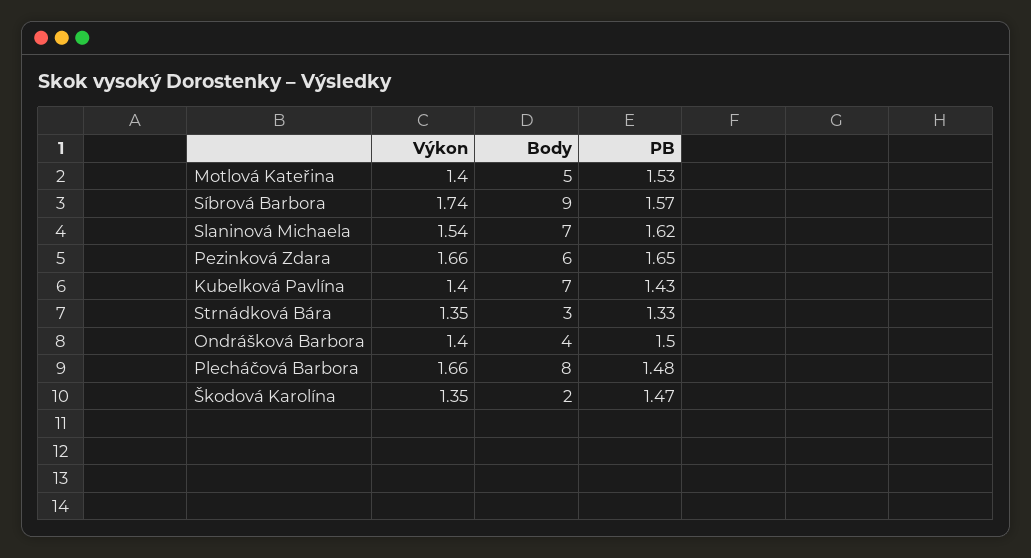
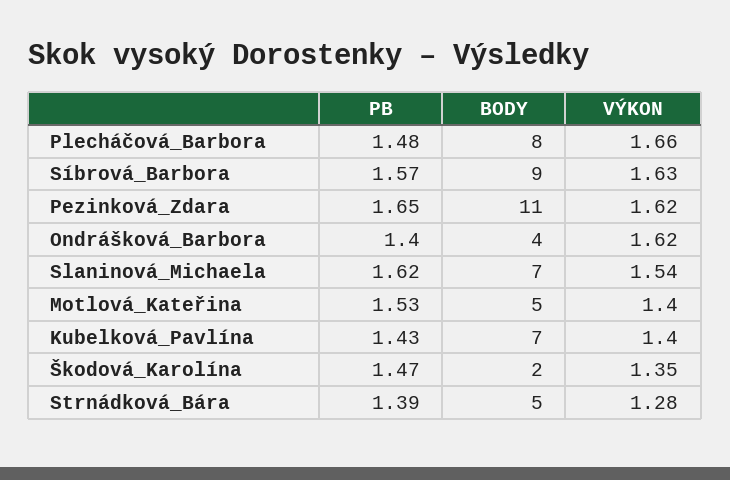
  {
    "Výkon": {
      "Motlová Kateřina": 1.4,
-     "Síbrová Barbora": 1.74,
+     "Síbrová Barbora": 1.63,
      "Slaninová Michaela": 1.54,
-     "Pezinková Zdara": 1.66,
+     "Pezinková Zdara": 1.62,
      "Kubelková Pavlína": 1.4,
-     "Strnádková Bára": 1.35,
+     "Strnádková Bára": 1.28,
-     "Ondrášková Barbora": 1.4,
+     "Ondrášková Barbora": 1.62,
      "Plecháčová Barbora": 1.66,
      "Škodová Karolína": 1.35
    },
    "Body": {
      "Motlová Kateřina": 5,
      "Síbrová Barbora": 9,
      "Slaninová Michaela": 7,
-     "Pezinková Zdara": 6,
+     "Pezinková Zdara": 11,
      "Kubelková Pavlína": 7,
-     "Strnádková Bára": 3,
+     "Strnádková Bára": 5,
      "Ondrášková Barbora": 4,
      "Plecháčová Barbora": 8,
      "Škodová Karolína": 2
    },
    "PB": {
      "Motlová Kateřina": 1.53,
      "Síbrová Barbora": 1.57,
      "Slaninová Michaela": 1.62,
      "Pezinková Zdara": 1.65,
      "Kubelková Pavlína": 1.43,
-     "Strnádková Bára": 1.33,
+     "Strnádková Bára": 1.39,
-     "Ondrášková Barbora": 1.5,
+     "Ondrášková Barbora": 1.4,
      "Plecháčová Barbora": 1.48,
      "Škodová Karolína": 1.47
    }
  }

